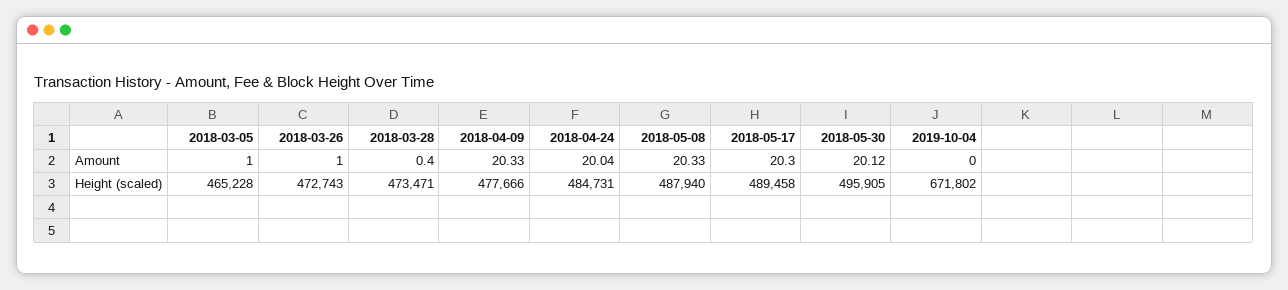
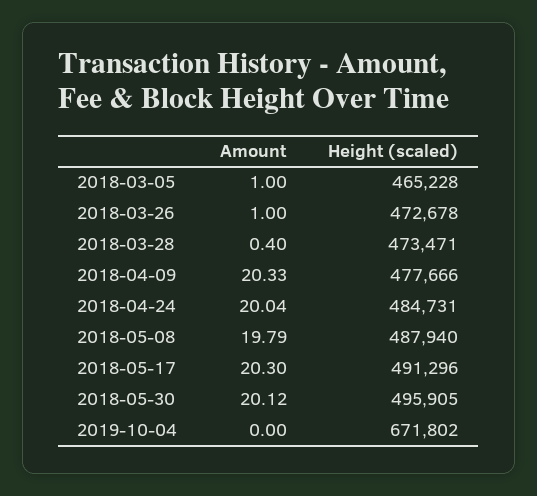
  {
    "2018-03-05": {
      "Amount": 1,
      "Height (scaled)": 465228
    },
    "2018-03-26": {
      "Amount": 1,
-     "Height (scaled)": 472743
+     "Height (scaled)": 472678
    },
    "2018-03-28": {
      "Amount": 0.4,
      "Height (scaled)": 473471
    },
    "2018-04-09": {
      "Amount": 20.33,
      "Height (scaled)": 477666
    },
    "2018-04-24": {
      "Amount": 20.04,
      "Height (scaled)": 484731
    },
    "2018-05-08": {
-     "Amount": 20.33,
+     "Amount": 19.79,
      "Height (scaled)": 487940
    },
    "2018-05-17": {
      "Amount": 20.3,
-     "Height (scaled)": 489458
+     "Height (scaled)": 491296
    },
    "2018-05-30": {
      "Amount": 20.12,
      "Height (scaled)": 495905
    },
    "2019-10-04": {
      "Amount": 0,
      "Height (scaled)": 671802
    }
  }

